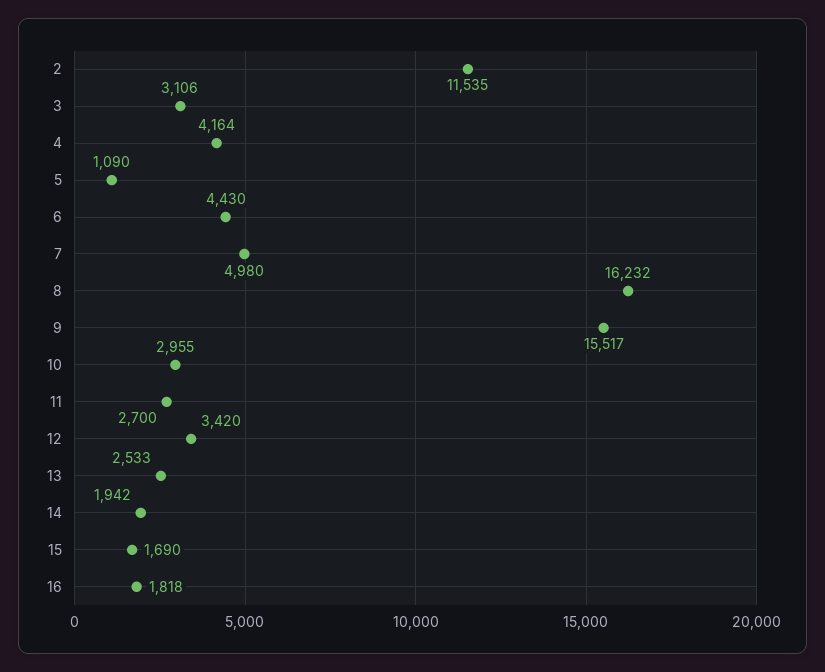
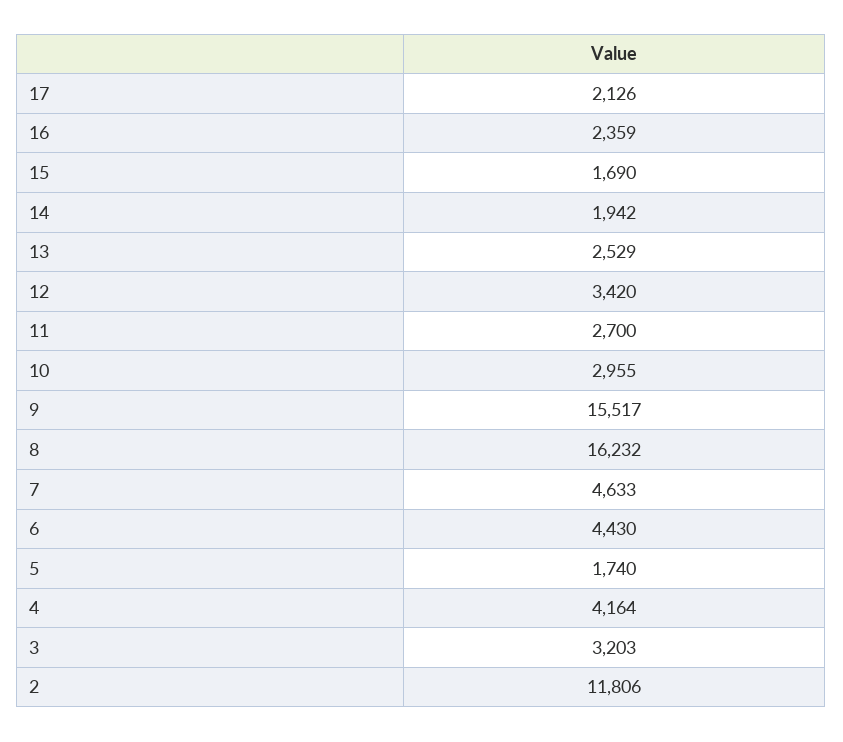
  {
-   "2": 11535,
+   "2": 11806,
-   "3": 3106,
+   "3": 3203,
    "4": 4164,
-   "5": 1090,
+   "5": 1740,
    "6": 4430,
-   "7": 4980,
+   "7": 4633,
    "8": 16232,
    "9": 15517,
    "10": 2955,
    "11": 2700,
    "12": 3420,
-   "13": 2533,
+   "13": 2529,
    "14": 1942,
    "15": 1690,
-   "16": 1818
+   "16": 2359,
+   "17": 2126
  }

